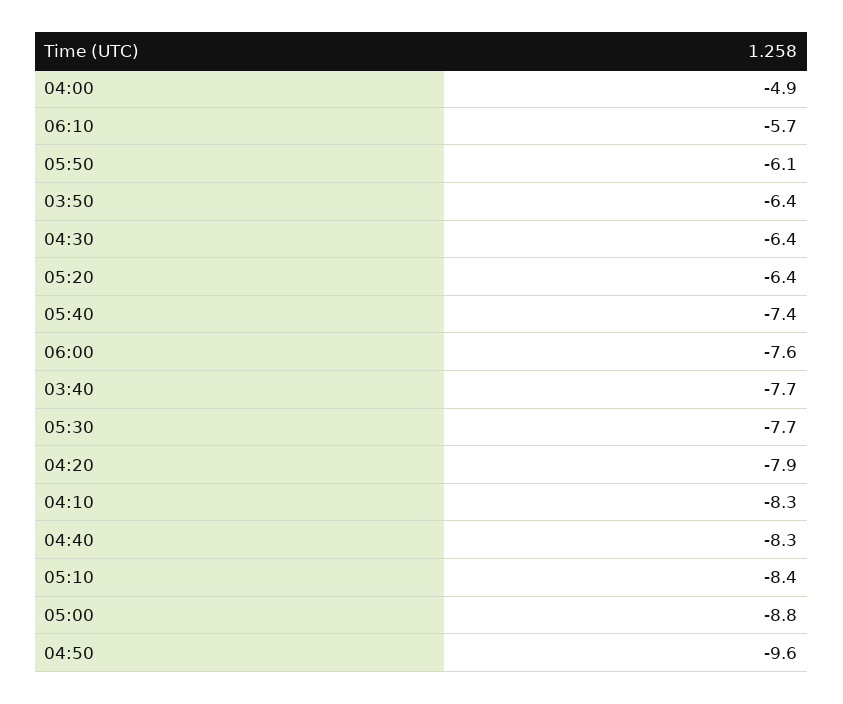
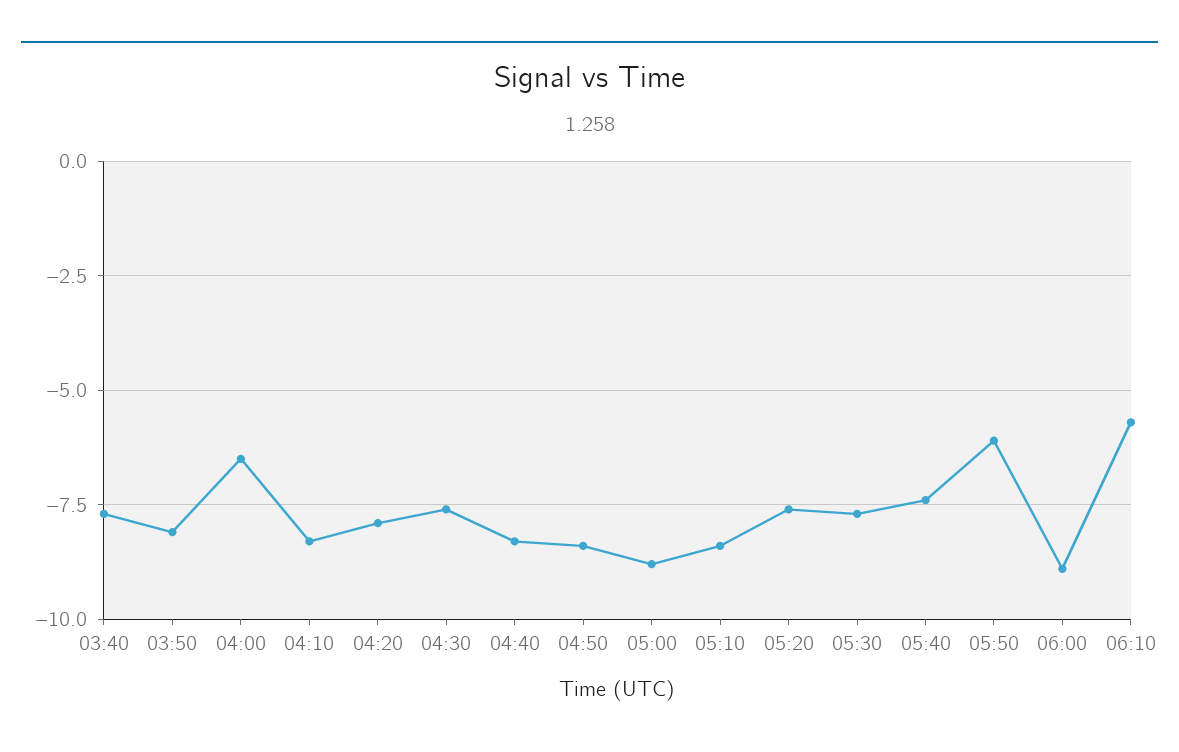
  {
-   "04:00": -4.9,
+   "04:00": -6.5,
    "06:10": -5.7,
    "05:50": -6.1,
-   "03:50": -6.4,
+   "03:50": -8,
-   "04:30": -6.4,
+   "04:30": -7.5,
-   "05:20": -6.4,
+   "05:20": -7.5,
    "05:40": -7.4,
-   "06:00": -7.6,
+   "06:00": -9,
    "03:40": -7.7,
    "05:30": -7.7,
    "04:20": -7.9,
    "04:10": -8.3,
    "04:40": -8.3,
    "05:10": -8.4,
    "05:00": -8.8,
-   "04:50": -9.6
+   "04:50": -8.5
  }

